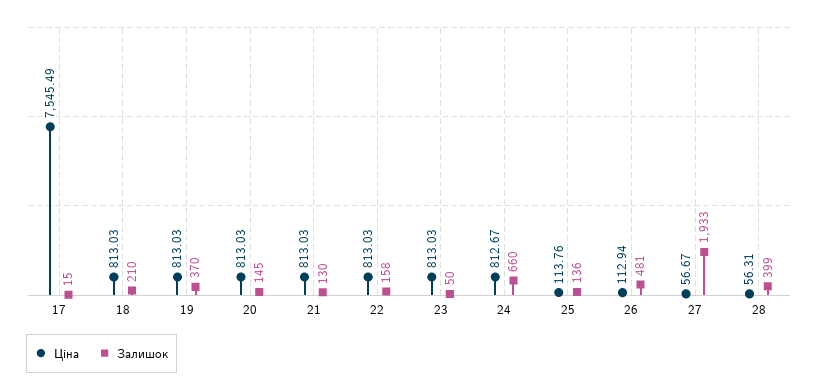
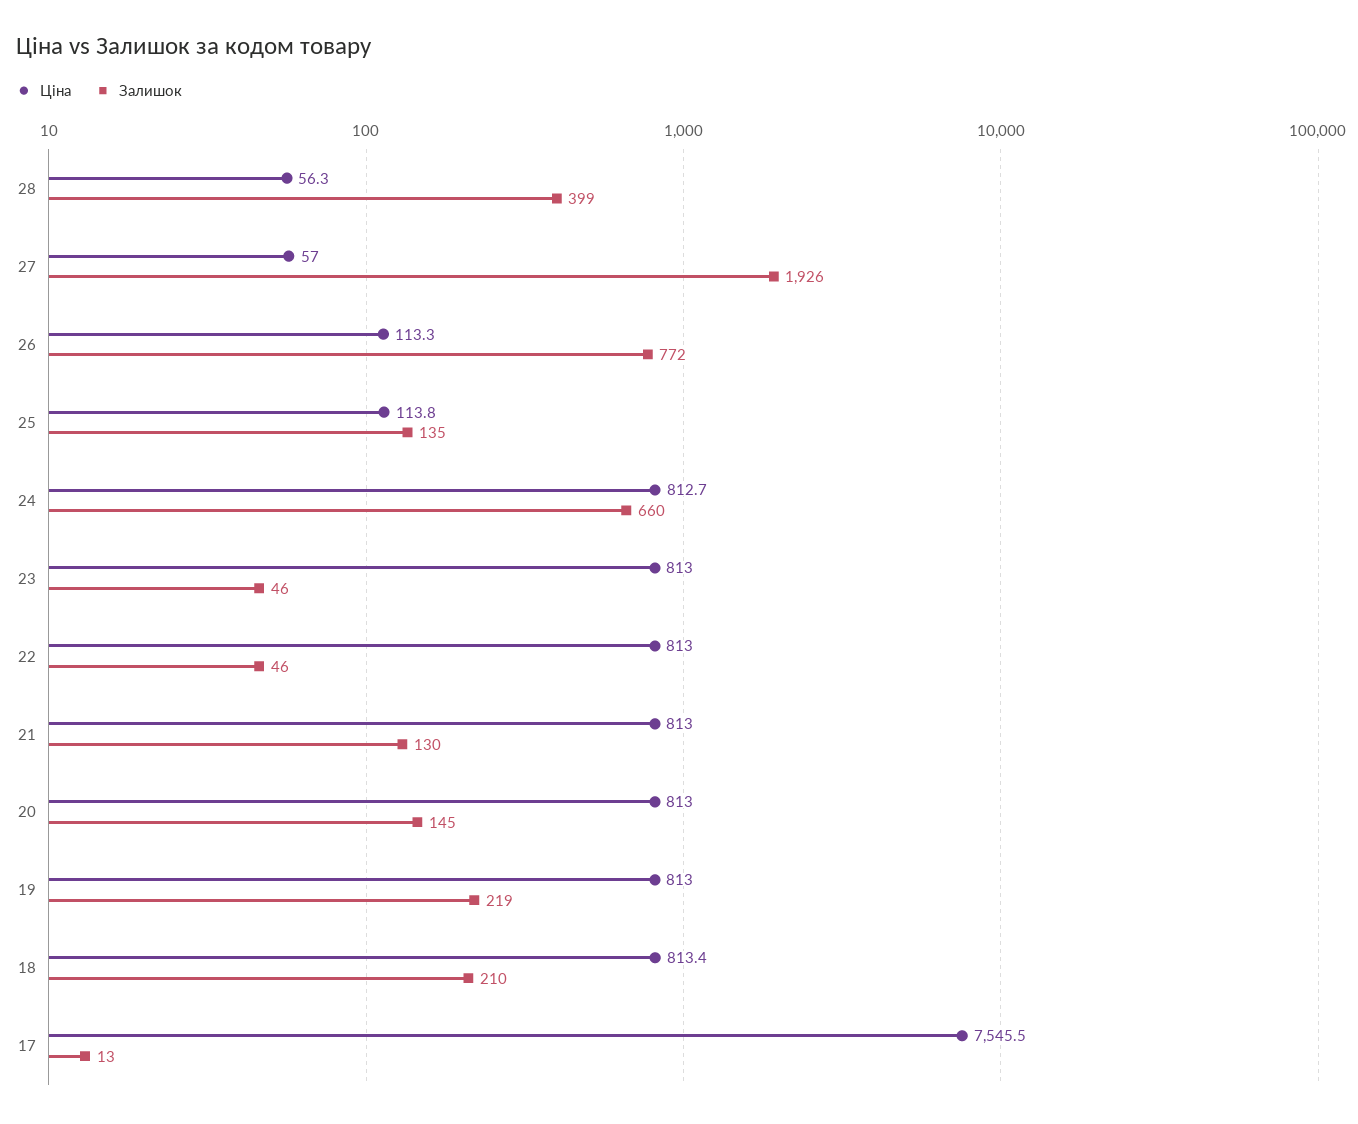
  {
    "Ціна": {
      "17": 7545.49,
-     "18": 813.03,
+     "18": 813.4,
      "19": 813.03,
      "20": 813.03,
      "21": 813.03,
      "22": 813.03,
      "23": 813.03,
      "24": 812.67,
      "25": 113.76,
-     "26": 112.94,
+     "26": 113.3,
-     "27": 56.67,
+     "27": 57,
      "28": 56.31
    },
    "Залишок": {
-     "17": 15,
+     "17": 13,
      "18": 210,
-     "19": 370,
+     "19": 219,
      "20": 145,
      "21": 130,
-     "22": 158,
+     "22": 46,
-     "23": 50,
+     "23": 46,
      "24": 660,
-     "25": 136,
+     "25": 135,
-     "26": 481,
+     "26": 772,
-     "27": 1933,
+     "27": 1926,
      "28": 399
    }
  }

